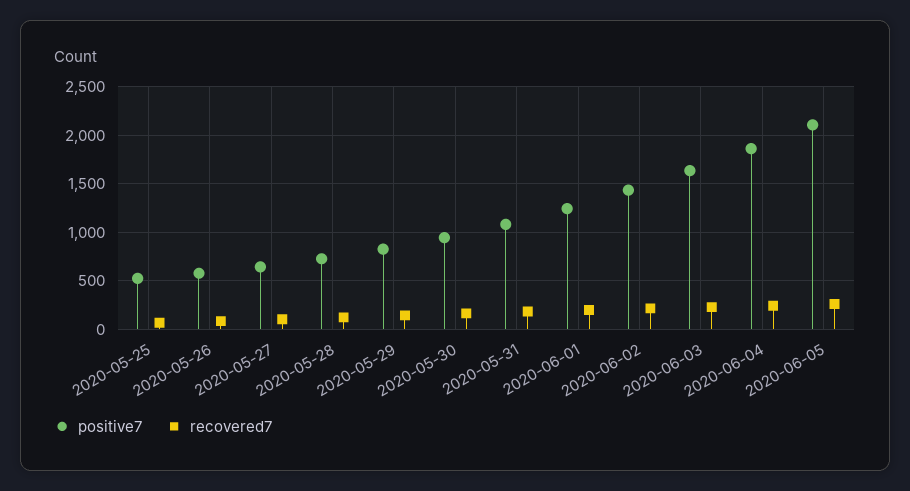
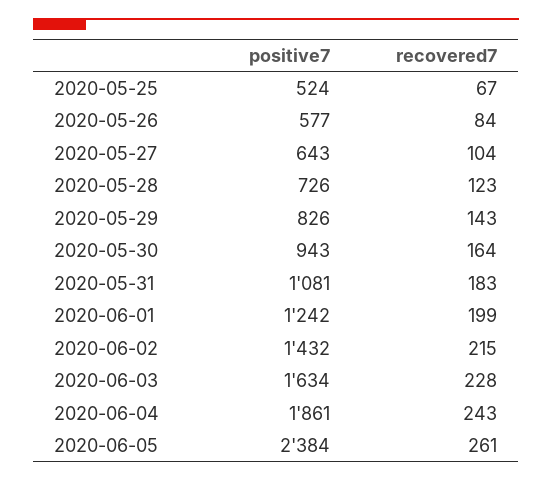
  {
    "positive7": {
      "2020-05-25": 524,
      "2020-05-26": 577,
      "2020-05-27": 643,
      "2020-05-28": 726,
      "2020-05-29": 826,
      "2020-05-30": 943,
      "2020-05-31": 1081,
      "2020-06-01": 1242,
      "2020-06-02": 1432,
      "2020-06-03": 1634,
      "2020-06-04": 1861,
-     "2020-06-05": 2100
+     "2020-06-05": 2384
    },
    "recovered7": {
      "2020-05-25": 67,
      "2020-05-26": 84,
      "2020-05-27": 104,
      "2020-05-28": 123,
      "2020-05-29": 143,
      "2020-05-30": 164,
      "2020-05-31": 183,
      "2020-06-01": 199,
      "2020-06-02": 215,
      "2020-06-03": 228,
      "2020-06-04": 243,
      "2020-06-05": 261
    }
  }

